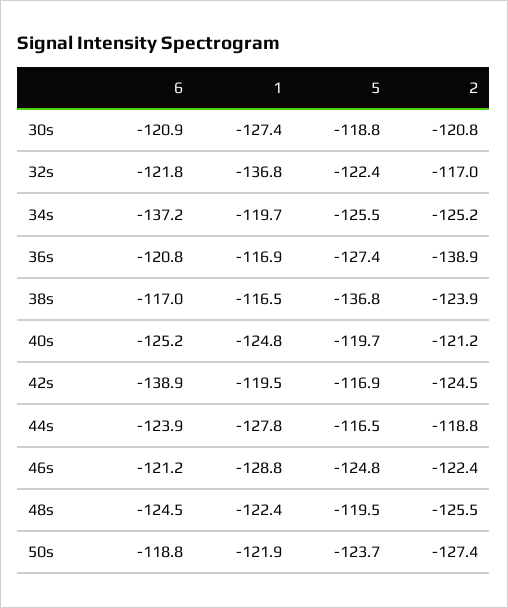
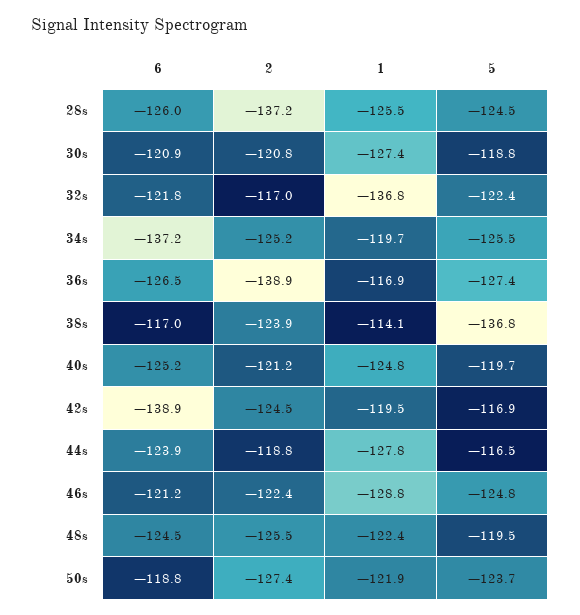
  {
    "6": {
      "30s": -120.9,
      "32s": -121.8,
      "34s": -137.2,
-     "36s": -120.8,
+     "36s": -126.5,
      "38s": -117,
      "40s": -125.2,
      "42s": -138.9,
      "44s": -123.9,
      "46s": -121.2,
      "48s": -124.5,
-     "50s": -118.8
+     "50s": -118.8,
+     "28s": -126
    },
    "1": {
      "30s": -127.4,
      "32s": -136.8,
      "34s": -119.7,
      "36s": -116.9,
-     "38s": -116.5,
+     "38s": -114.1,
      "40s": -124.8,
      "42s": -119.5,
      "44s": -127.8,
      "46s": -128.8,
      "48s": -122.4,
-     "50s": -121.9
+     "50s": -121.9,
+     "28s": -125.5
    },
    "5": {
      "30s": -118.8,
      "32s": -122.4,
      "34s": -125.5,
      "36s": -127.4,
      "38s": -136.8,
      "40s": -119.7,
      "42s": -116.9,
      "44s": -116.5,
      "46s": -124.8,
      "48s": -119.5,
-     "50s": -123.7
+     "50s": -123.7,
+     "28s": -124.5
    },
    "2": {
      "30s": -120.8,
      "32s": -117,
      "34s": -125.2,
      "36s": -138.9,
      "38s": -123.9,
      "40s": -121.2,
      "42s": -124.5,
      "44s": -118.8,
      "46s": -122.4,
      "48s": -125.5,
-     "50s": -127.4
+     "50s": -127.4,
+     "28s": -137.2
    }
  }

